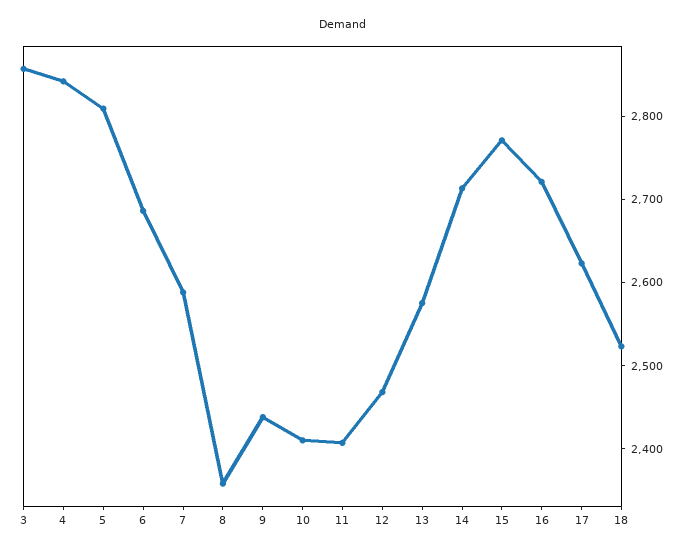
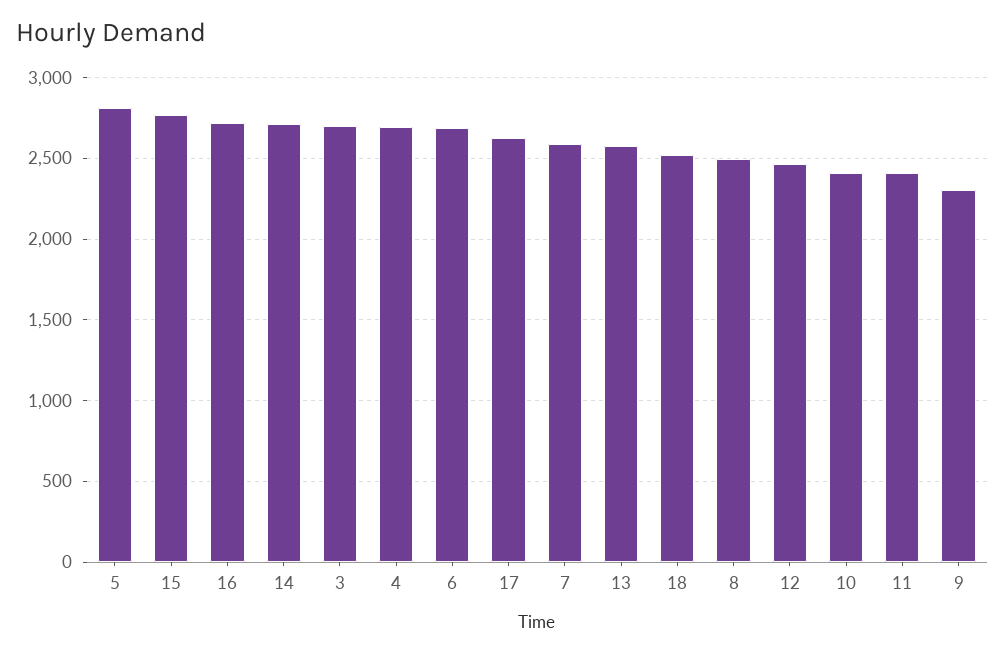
  {
-   "3": 2860,
+   "3": 2700,
-   "4": 2840,
+   "4": 2700,
    "5": 2800,
    "6": 2680,
    "7": 2580,
-   "8": 2360,
+   "8": 2500,
-   "9": 2440,
+   "9": 2300,
    "10": 2420,
    "11": 2400,
    "12": 2460,
    "13": 2580,
    "14": 2720,
    "15": 2780,
    "16": 2720,
    "17": 2620,
    "18": 2520
  }

